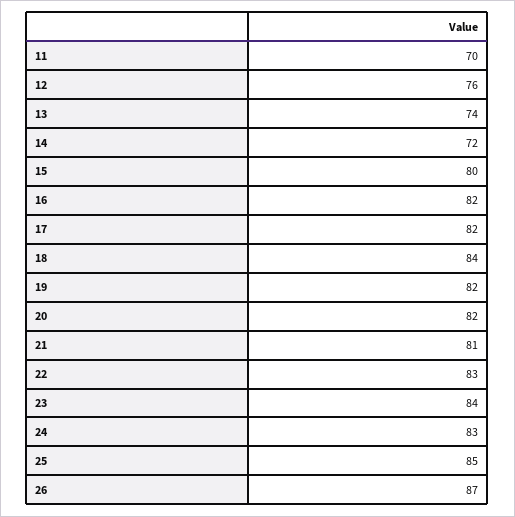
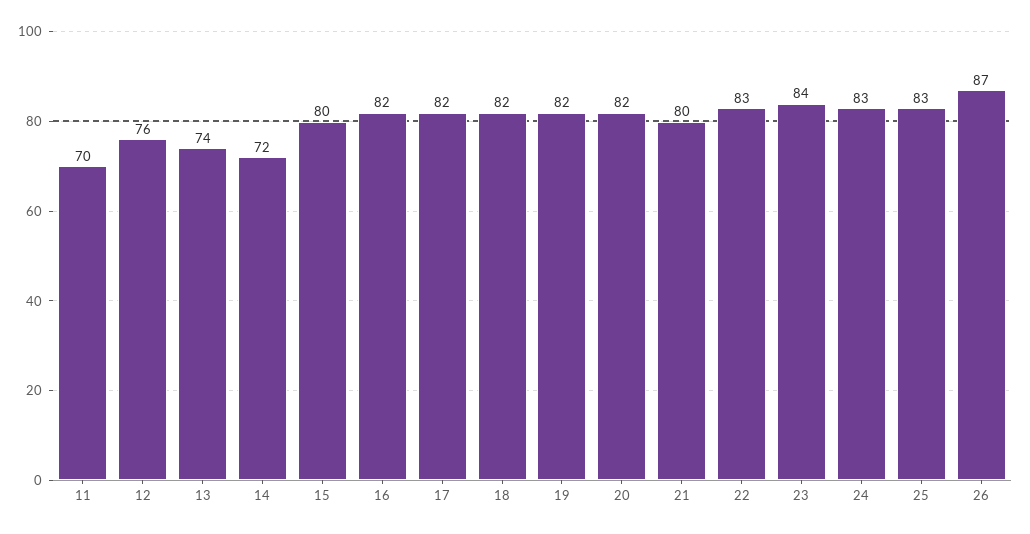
  {
    "11": 70,
    "12": 76,
    "13": 74,
    "14": 72,
    "15": 80,
    "16": 82,
    "17": 82,
-   "18": 84,
+   "18": 82,
    "19": 82,
    "20": 82,
-   "21": 81,
+   "21": 80,
    "22": 83,
    "23": 84,
    "24": 83,
-   "25": 85,
+   "25": 83,
    "26": 87
  }

